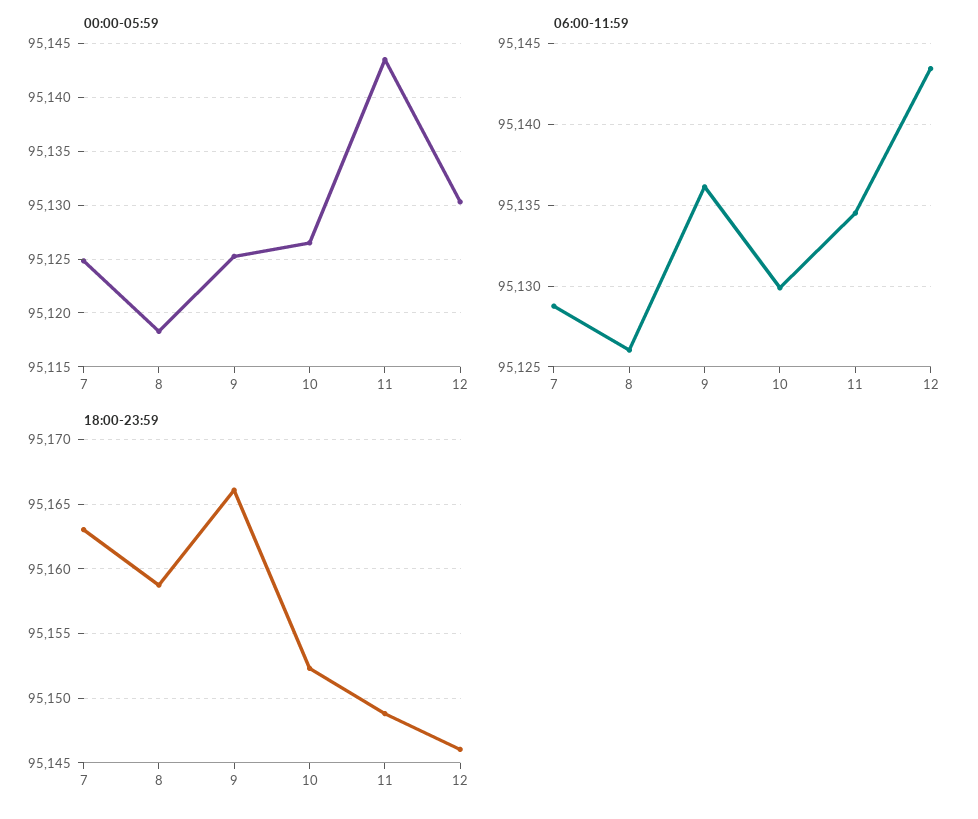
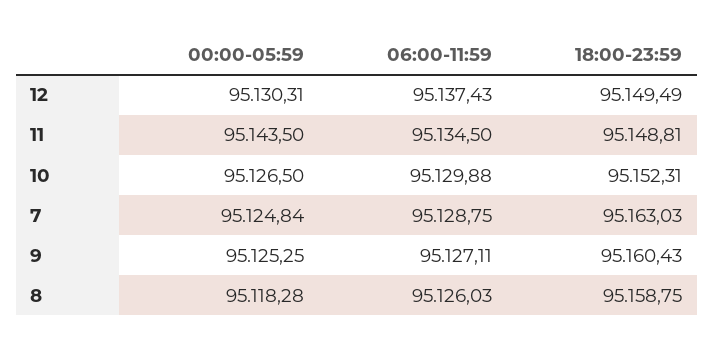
  {
    "00:00-05:59": {
      "7": 95124.84,
      "8": 95118.28,
      "9": 95125.25,
      "10": 95126.5,
      "11": 95143.5,
      "12": 95130.31
    },
    "06:00-11:59": {
      "7": 95128.75,
      "8": 95126.03,
-     "9": 95136,
+     "9": 95127.11,
      "10": 95129.88,
      "11": 95134.5,
-     "12": 95143.5
+     "12": 95137.43
    },
    "18:00-23:59": {
      "7": 95163.03,
      "8": 95158.75,
-     "9": 95166,
+     "9": 95160.43,
      "10": 95152.31,
      "11": 95148.81,
-     "12": 95146
+     "12": 95149.49
    }
  }

